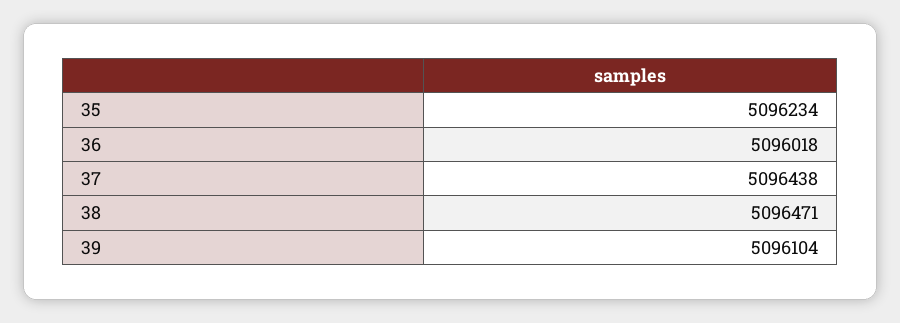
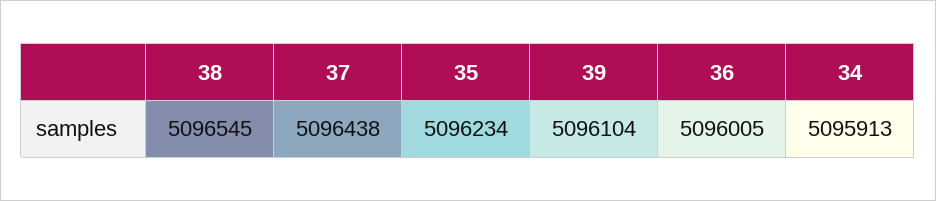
  {
    "35": 5096234,
-   "36": 5096018,
+   "36": 5096005,
    "37": 5096438,
-   "38": 5096471,
+   "38": 5096545,
-   "39": 5096104
+   "39": 5096104,
+   "34": 5095913
  }

